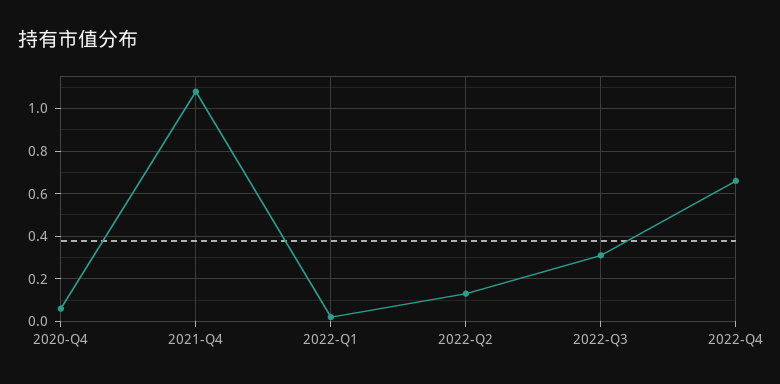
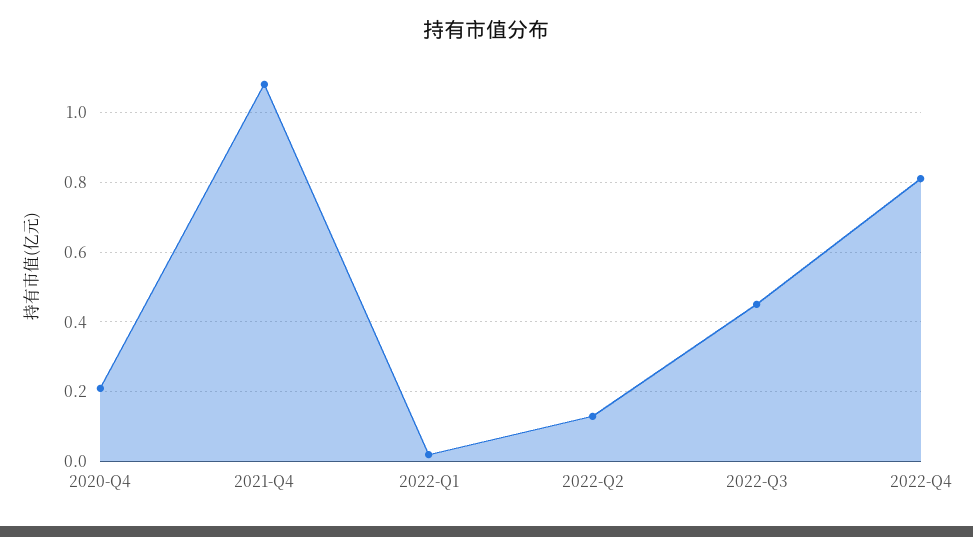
  {
-   "2020-Q4": 0.05,
+   "2020-Q4": 0.2,
    "2021-Q4": 1.1,
    "2022-Q1": 0,
    "2022-Q2": 0.15,
-   "2022-Q3": 0.3,
+   "2022-Q3": 0.45,
-   "2022-Q4": 0.65
+   "2022-Q4": 0.8
  }

